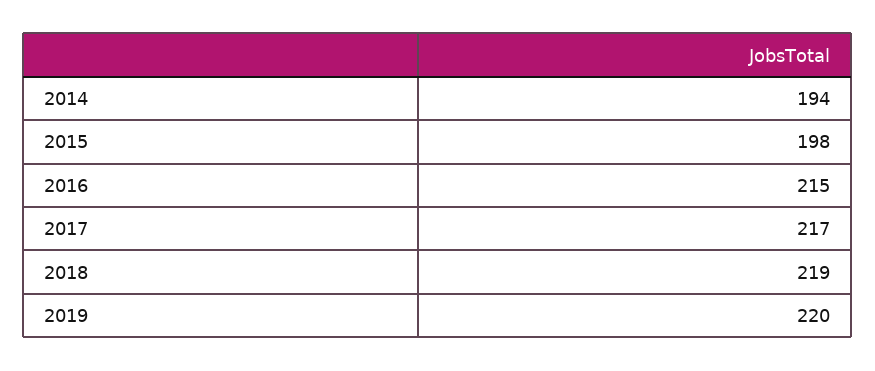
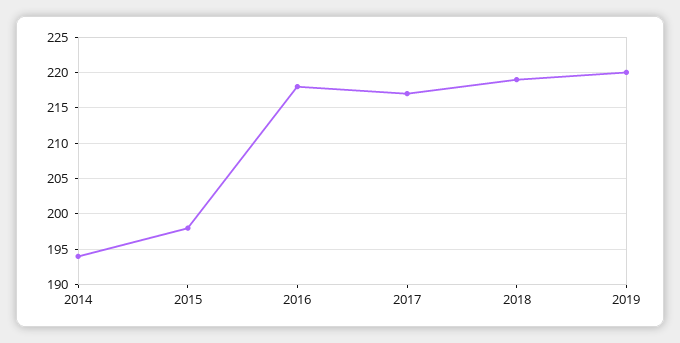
  {
    "2014": 194,
    "2015": 198,
-   "2016": 215,
+   "2016": 218,
    "2017": 217,
    "2018": 219,
    "2019": 220
  }

